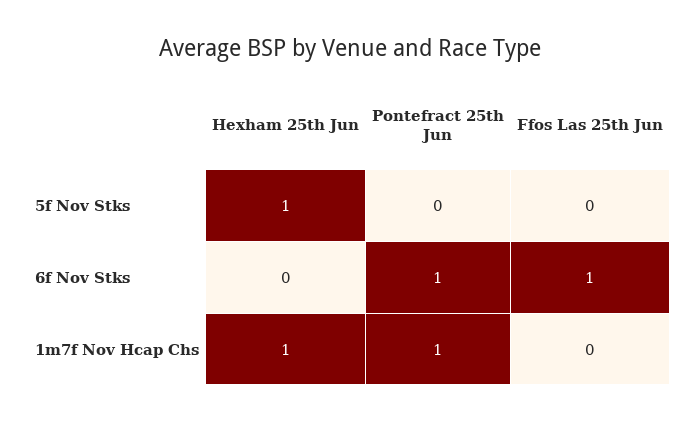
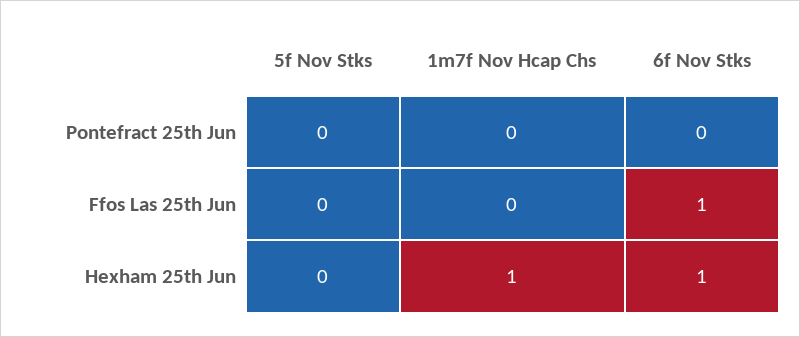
  {
    "Hexham 25th Jun": {
-     "5f Nov Stks": 1,
+     "5f Nov Stks": 0,
-     "6f Nov Stks": 0,
+     "6f Nov Stks": 1,
      "1m7f Nov Hcap Chs": 1
    },
    "Pontefract 25th Jun": {
      "5f Nov Stks": 0,
-     "6f Nov Stks": 1,
+     "6f Nov Stks": 0,
-     "1m7f Nov Hcap Chs": 1
+     "1m7f Nov Hcap Chs": 0
    },
    "Ffos Las 25th Jun": {
      "5f Nov Stks": 0,
      "6f Nov Stks": 1,
      "1m7f Nov Hcap Chs": 0
    }
  }

